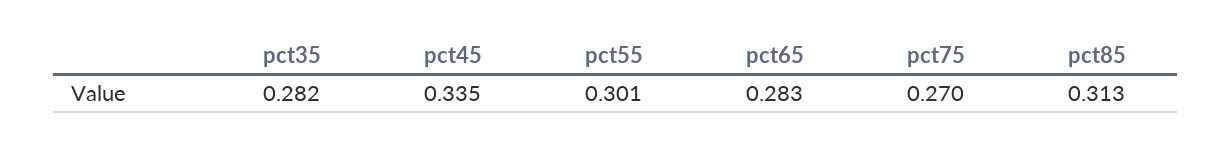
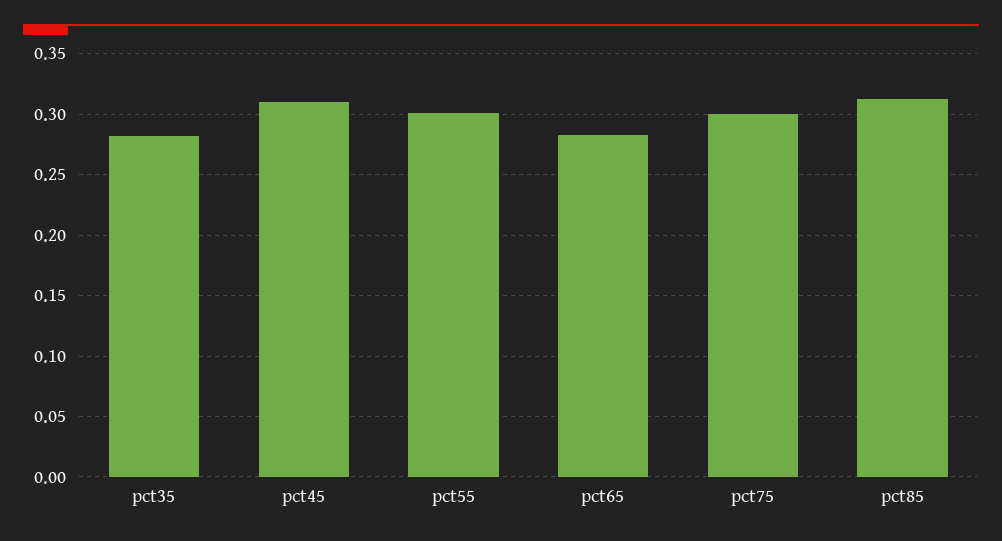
  {
    "pct35": 0.282,
-   "pct45": 0.335,
+   "pct45": 0.31,
    "pct55": 0.301,
    "pct65": 0.283,
-   "pct75": 0.27,
+   "pct75": 0.3,
    "pct85": 0.313
  }

